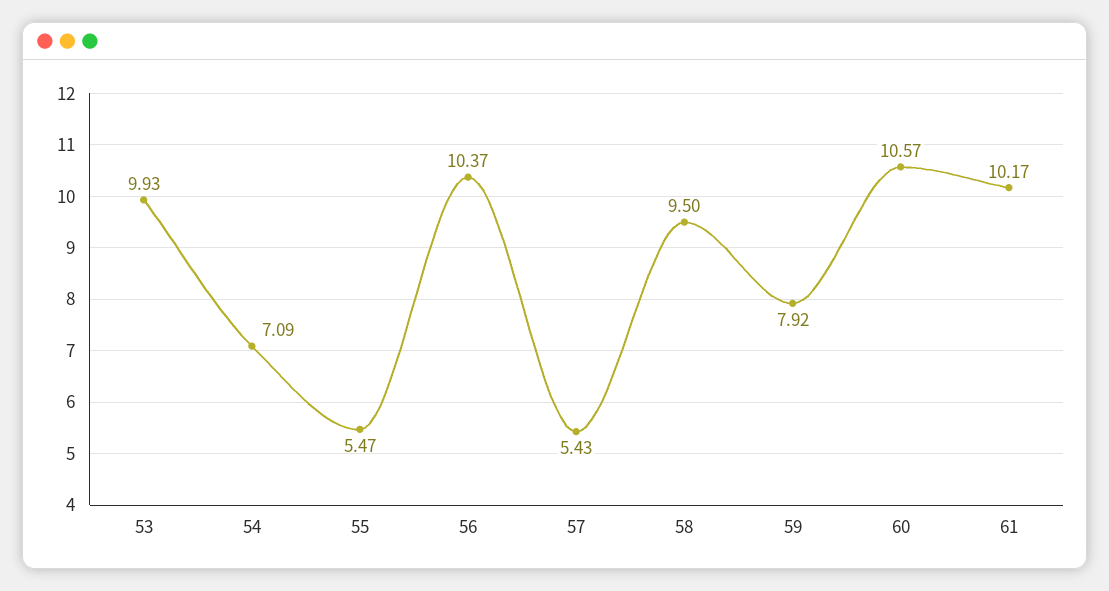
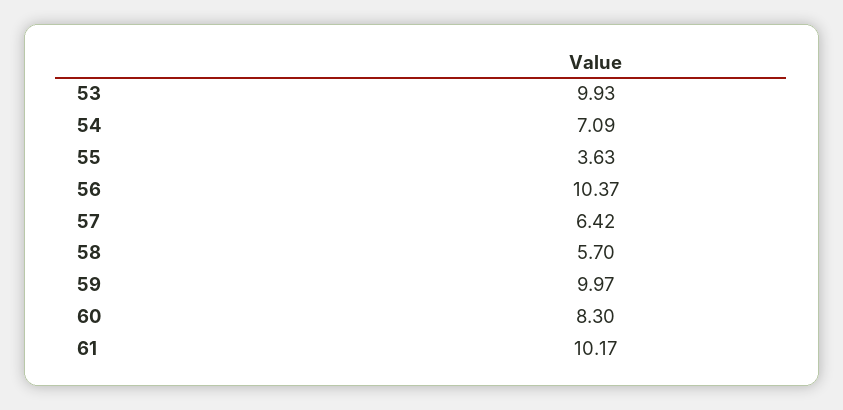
  {
    "53": 9.93,
    "54": 7.09,
-   "55": 5.47,
+   "55": 3.63,
    "56": 10.37,
-   "57": 5.43,
+   "57": 6.42,
-   "58": 9.5,
+   "58": 5.7,
-   "59": 7.92,
+   "59": 9.97,
-   "60": 10.57,
+   "60": 8.3,
    "61": 10.17
  }

